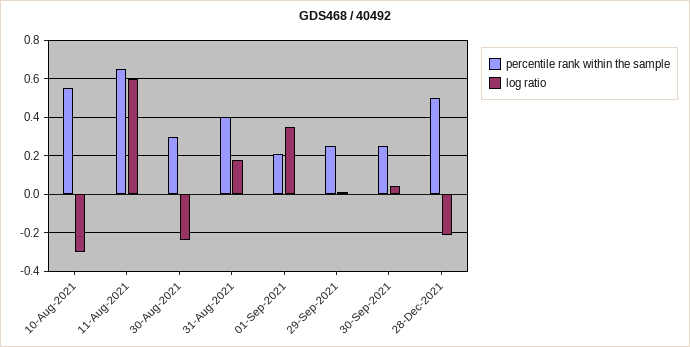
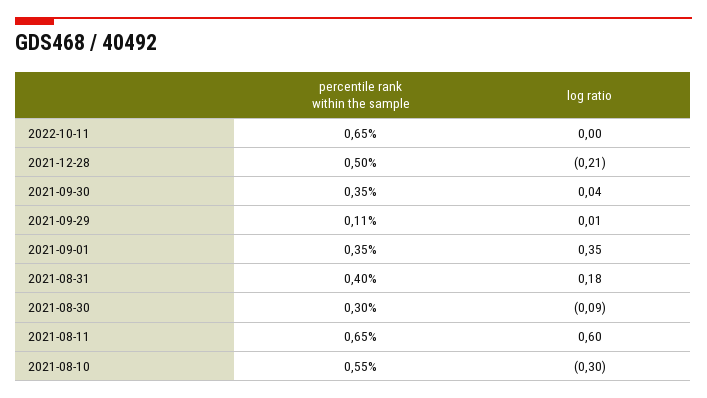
  {
    "percentile rank within the sample": {
      "10-Aug-2021": 0.55,
      "11-Aug-2021": 0.65,
      "30-Aug-2021": 0.3,
      "31-Aug-2021": 0.4,
-     "01-Sep-2021": 0.2,
+     "01-Sep-2021": 0.35,
-     "29-Sep-2021": 0.25,
+     "29-Sep-2021": 0.11,
-     "30-Sep-2021": 0.25,
+     "30-Sep-2021": 0.35,
-     "28-Dec-2021": 0.5
+     "28-Dec-2021": 0.5,
+     "2022-10-11": 0.65
    },
    "log ratio": {
      "10-Aug-2021": -0.3,
      "11-Aug-2021": 0.6,
-     "30-Aug-2021": -0.25,
+     "30-Aug-2021": -0.09,
      "31-Aug-2021": 0.18,
      "01-Sep-2021": 0.35,
      "29-Sep-2021": 0.01,
      "30-Sep-2021": 0.04,
-     "28-Dec-2021": -0.21
+     "28-Dec-2021": -0.21,
+     "2022-10-11": 0
    }
  }

